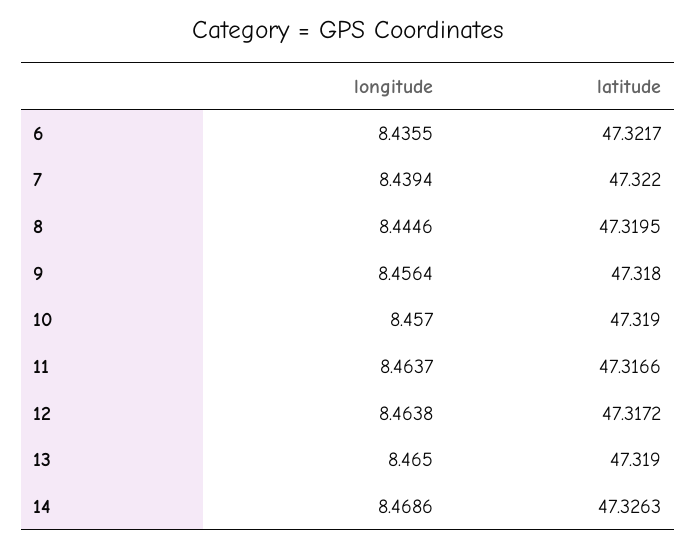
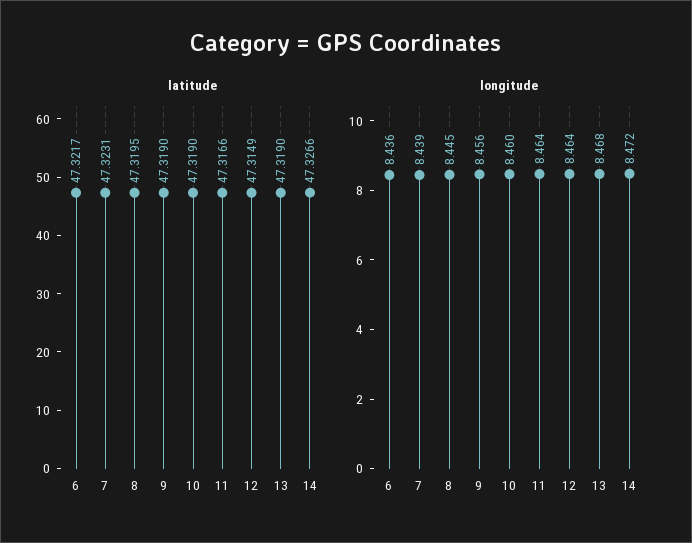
  {
    "longitude": {
      "6": 8.4355,
      "7": 8.4394,
      "8": 8.4446,
      "9": 8.4564,
-     "10": 8.457,
+     "10": 8.46,
      "11": 8.4637,
      "12": 8.4638,
-     "13": 8.465,
+     "13": 8.468,
-     "14": 8.4686
+     "14": 8.472
    },
    "latitude": {
      "6": 47.3217,
-     "7": 47.322,
+     "7": 47.3231,
      "8": 47.3195,
-     "9": 47.318,
+     "9": 47.319,
      "10": 47.319,
      "11": 47.3166,
-     "12": 47.3172,
+     "12": 47.3149,
      "13": 47.319,
-     "14": 47.3263
+     "14": 47.3266
    }
  }

